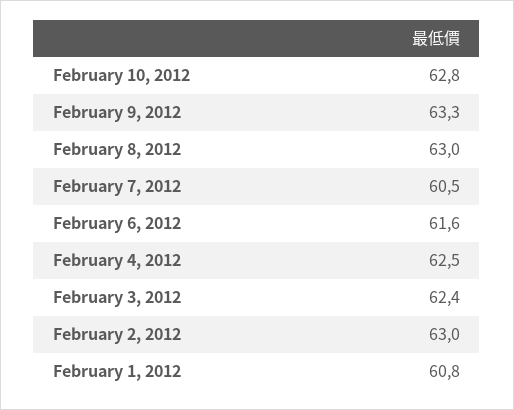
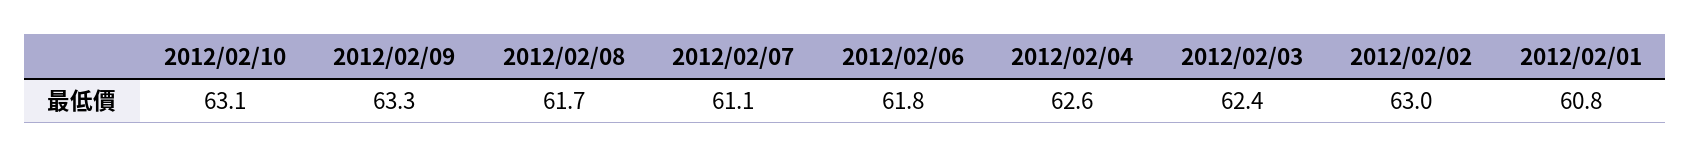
  {
-   "February 10, 2012": 62.8,
+   "February 10, 2012": 63.1,
    "February 9, 2012": 63.3,
-   "February 8, 2012": 63,
+   "February 8, 2012": 61.7,
-   "February 7, 2012": 60.5,
+   "February 7, 2012": 61.1,
-   "February 6, 2012": 61.6,
+   "February 6, 2012": 61.8,
-   "February 4, 2012": 62.5,
+   "February 4, 2012": 62.6,
    "February 3, 2012": 62.4,
    "February 2, 2012": 63,
    "February 1, 2012": 60.8
  }

